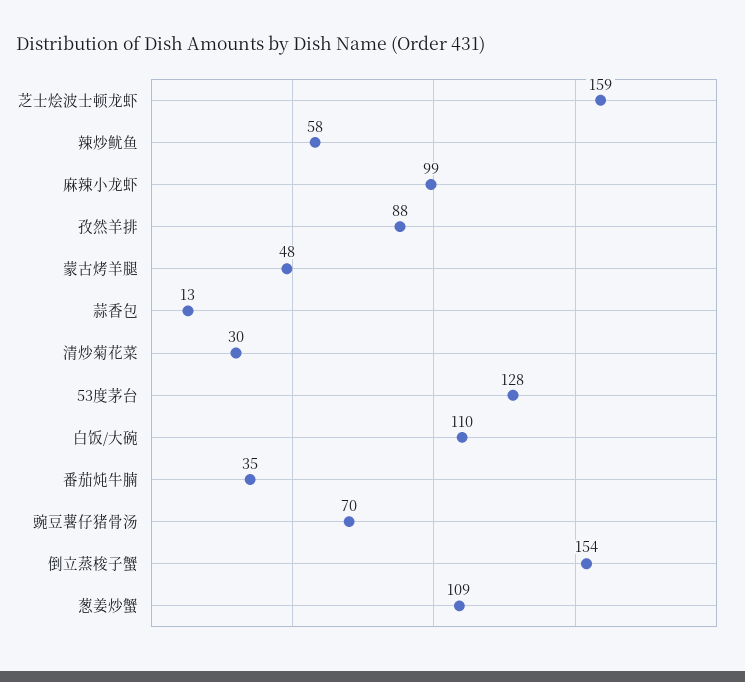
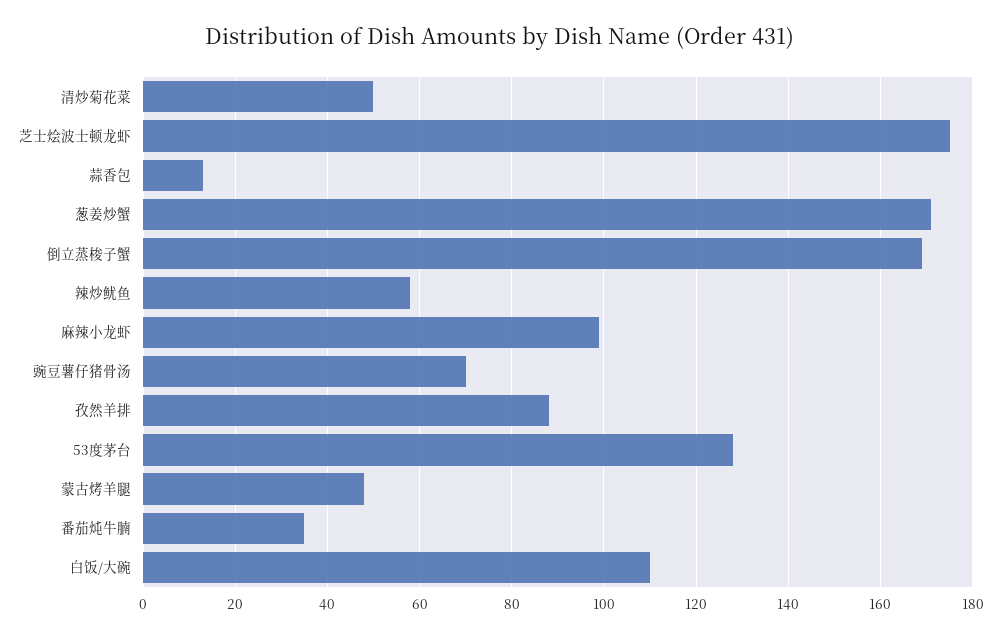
  {
-   "芝士烩波士顿龙虾": 159,
+   "芝士烩波士顿龙虾": 175,
    "辣炒鱿鱼": 58,
    "麻辣小龙虾": 99,
    "孜然羊排": 88,
    "蒙古烤羊腿": 48,
    "蒜香包": 13,
-   "清炒菊花菜": 30,
+   "清炒菊花菜": 50,
    "53度茅台": 128,
    "白饭/大碗": 110,
    "番茄炖牛腩": 35,
    "豌豆薯仔猪骨汤": 70,
-   "倒立蒸梭子蟹": 154,
+   "倒立蒸梭子蟹": 170,
-   "葱姜炒蟹": 109
+   "葱姜炒蟹": 170
  }

